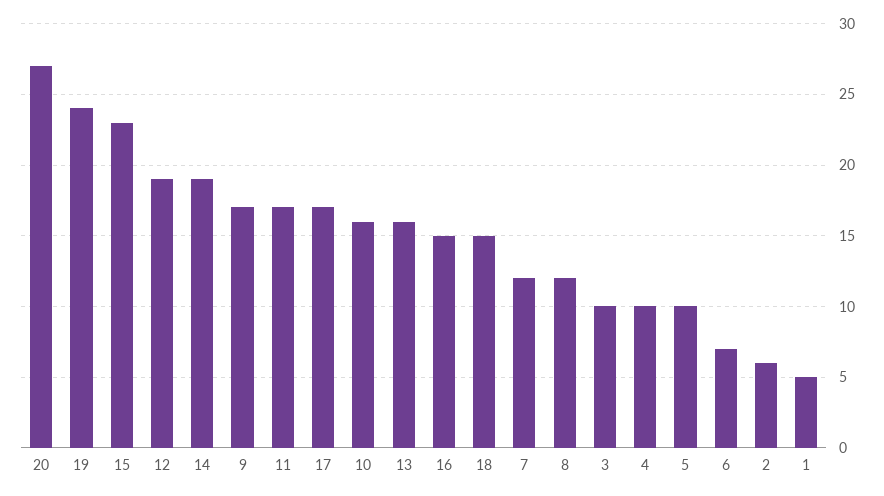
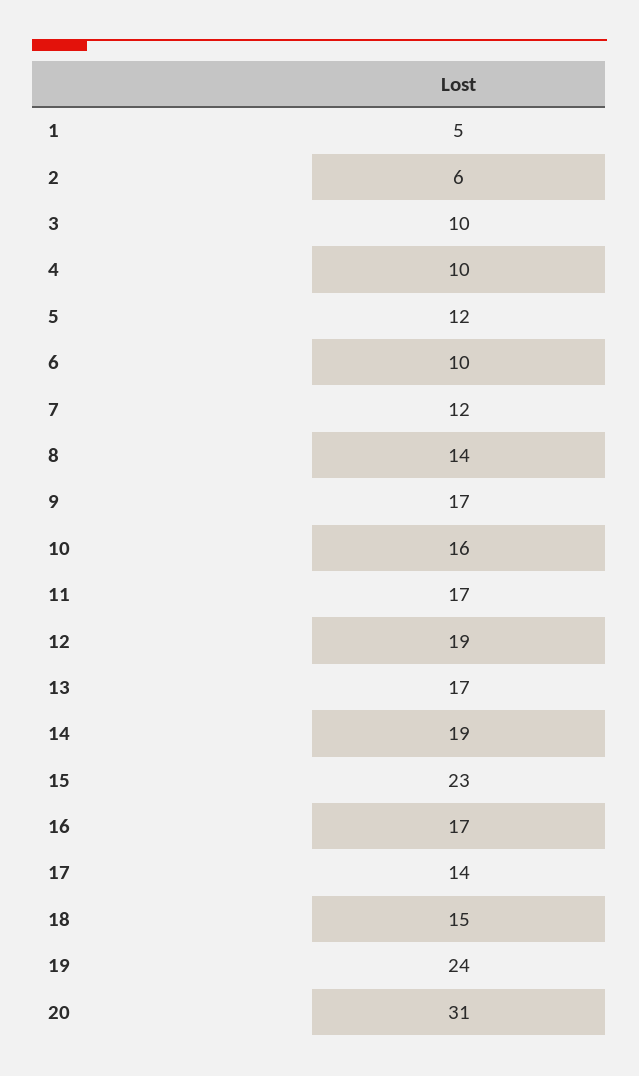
  {
-   "20": 27,
+   "20": 31,
    "19": 24,
    "15": 23,
    "12": 19,
    "14": 19,
    "9": 17,
    "11": 17,
-   "17": 17,
+   "17": 14,
    "10": 16,
-   "13": 16,
+   "13": 17,
-   "16": 15,
+   "16": 17,
    "18": 15,
    "7": 12,
-   "8": 12,
+   "8": 14,
    "3": 10,
    "4": 10,
-   "5": 10,
+   "5": 12,
-   "6": 7,
+   "6": 10,
    "2": 6,
    "1": 5
  }

